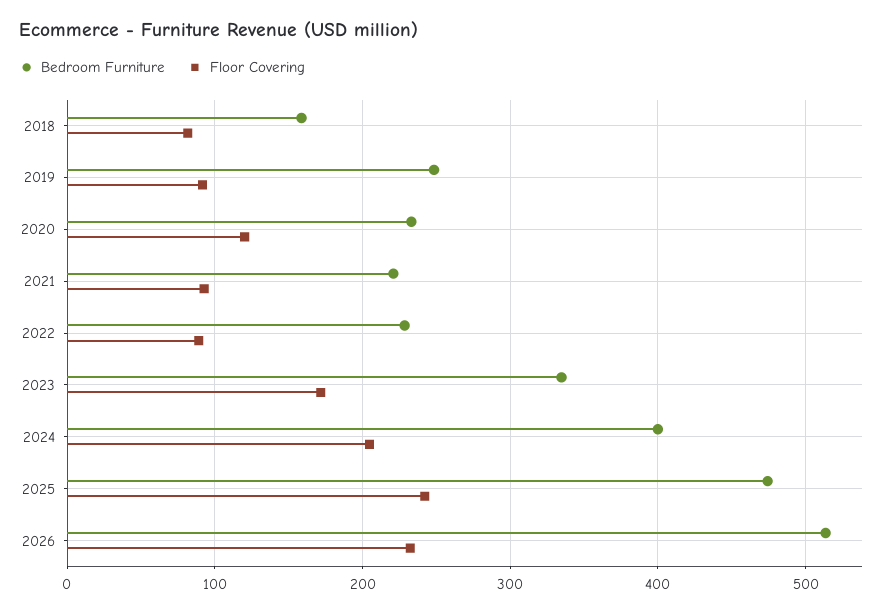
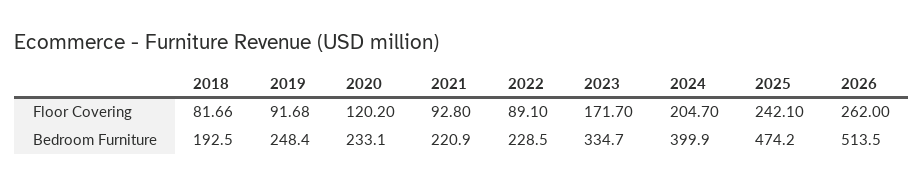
  {
    "Bedroom Furniture": {
-     "2018": 160,
+     "2018": 192.5,
      "2019": 248.4,
      "2020": 233.1,
      "2021": 220.9,
      "2022": 228.5,
      "2023": 334.7,
      "2024": 399.9,
      "2025": 474.2,
      "2026": 513.5
    },
    "Floor Covering": {
      "2018": 81.66,
      "2019": 91.68,
      "2020": 120.2,
      "2021": 92.8,
      "2022": 89.1,
      "2023": 171.7,
      "2024": 204.7,
      "2025": 242.1,
-     "2026": 230
+     "2026": 262
    }
  }

